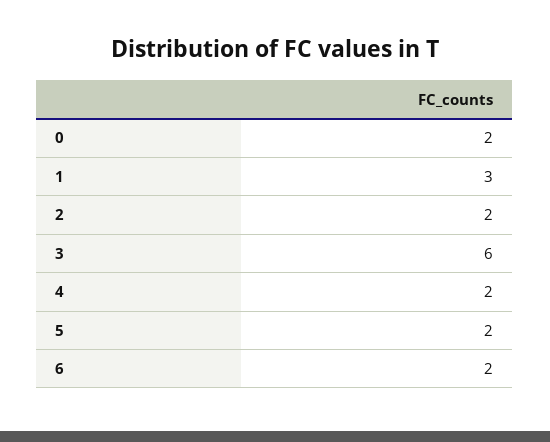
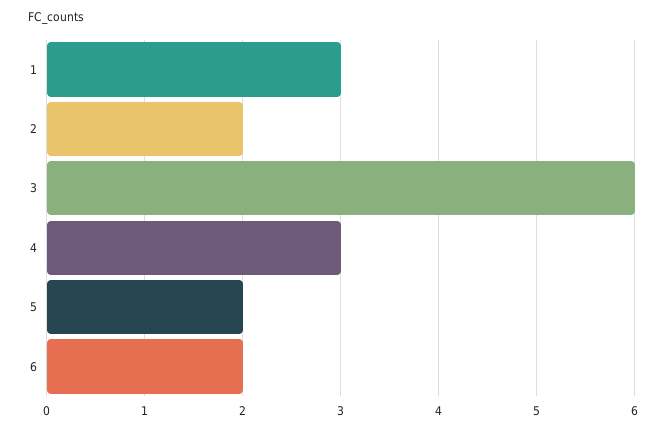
  {
-   "0": 2,
    "1": 3,
    "2": 2,
    "3": 6,
-   "4": 2,
+   "4": 3,
    "5": 2,
    "6": 2
  }

